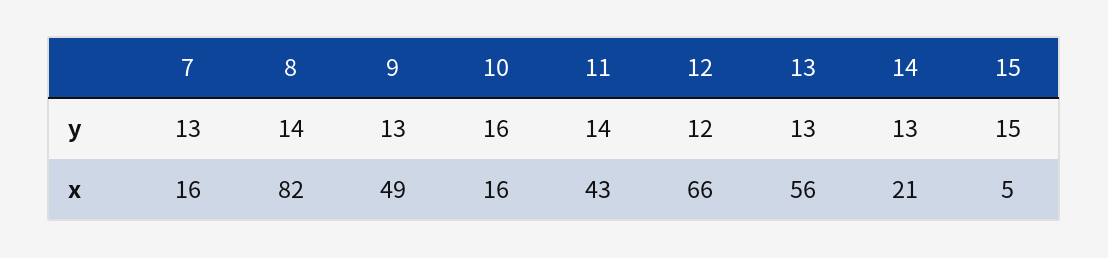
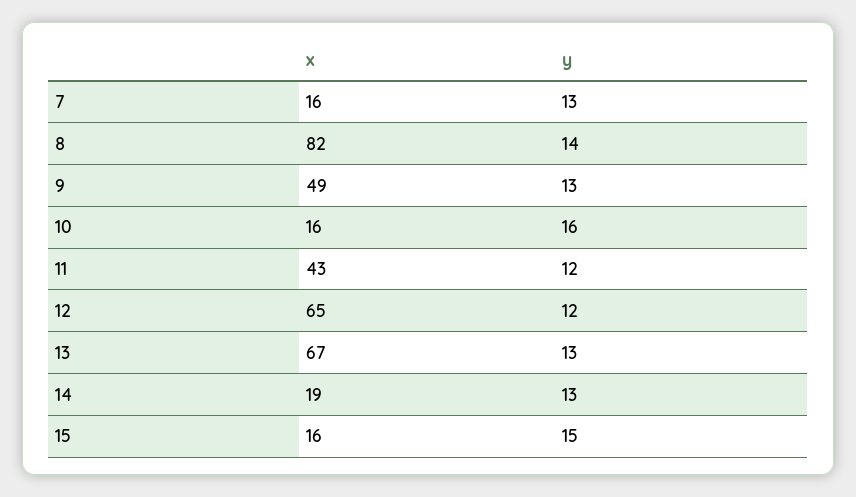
  {
    "7": {
      "y": 13,
      "x": 16
    },
    "8": {
      "y": 14,
      "x": 82
    },
    "9": {
      "y": 13,
      "x": 49
    },
    "10": {
      "y": 16,
      "x": 16
    },
    "11": {
-     "y": 14,
+     "y": 12,
      "x": 43
    },
    "12": {
      "y": 12,
-     "x": 66
+     "x": 65
    },
    "13": {
      "y": 13,
-     "x": 56
+     "x": 67
    },
    "14": {
      "y": 13,
-     "x": 21
+     "x": 19
    },
    "15": {
      "y": 15,
-     "x": 5
+     "x": 16
    }
  }

